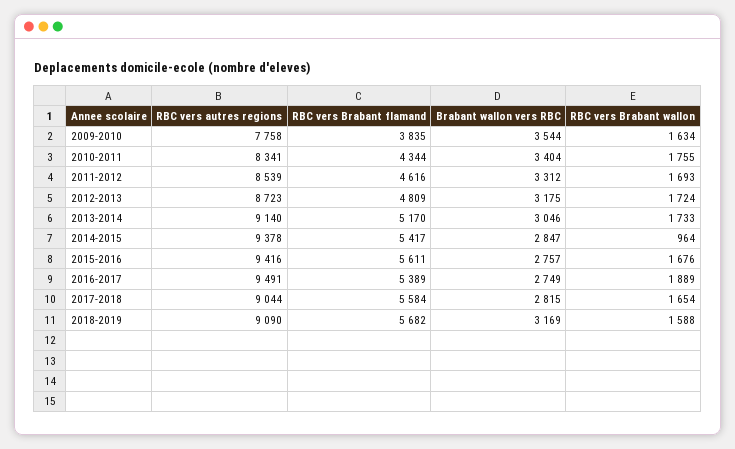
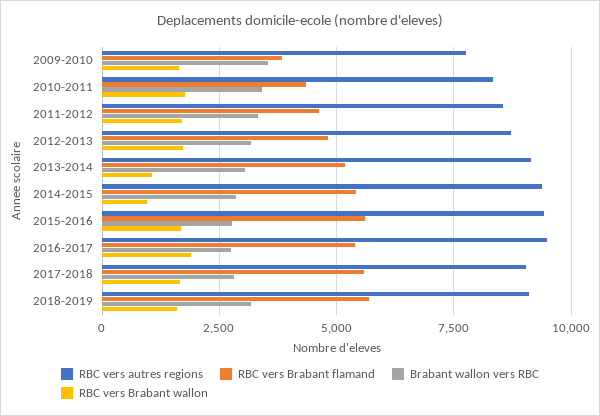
  {
    "RBC vers autres regions": {
      "2009-2010": 7758,
      "2010-2011": 8341,
      "2011-2012": 8539,
      "2012-2013": 8723,
      "2013-2014": 9140,
      "2014-2015": 9378,
      "2015-2016": 9416,
      "2016-2017": 9491,
      "2017-2018": 9044,
      "2018-2019": 9090
    },
    "RBC vers Brabant flamand": {
      "2009-2010": 3835,
      "2010-2011": 4344,
      "2011-2012": 4616,
      "2012-2013": 4809,
      "2013-2014": 5170,
      "2014-2015": 5417,
      "2015-2016": 5611,
      "2016-2017": 5389,
      "2017-2018": 5584,
      "2018-2019": 5682
    },
    "Brabant wallon vers RBC": {
      "2009-2010": 3544,
      "2010-2011": 3404,
      "2011-2012": 3312,
      "2012-2013": 3175,
      "2013-2014": 3046,
      "2014-2015": 2847,
      "2015-2016": 2757,
      "2016-2017": 2749,
      "2017-2018": 2815,
      "2018-2019": 3169
    },
    "RBC vers Brabant wallon": {
      "2009-2010": 1634,
      "2010-2011": 1755,
      "2011-2012": 1693,
      "2012-2013": 1724,
-     "2013-2014": 1733,
+     "2013-2014": 1000,
      "2014-2015": 964,
      "2015-2016": 1676,
      "2016-2017": 1889,
      "2017-2018": 1654,
      "2018-2019": 1588
    }
  }

